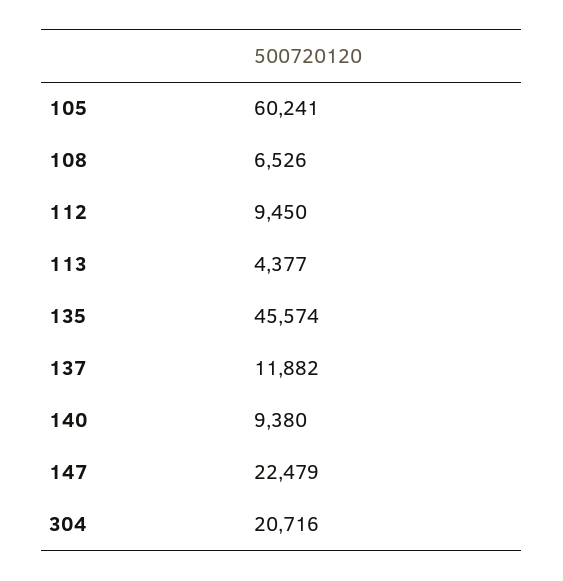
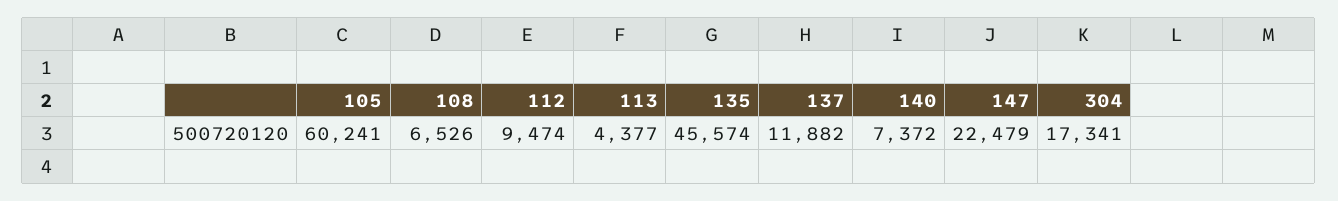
  {
    "105": 60241,
    "108": 6526,
-   "112": 9450,
+   "112": 9474,
    "113": 4377,
    "135": 45574,
    "137": 11882,
-   "140": 9380,
+   "140": 7372,
    "147": 22479,
-   "304": 20716
+   "304": 17341
  }

